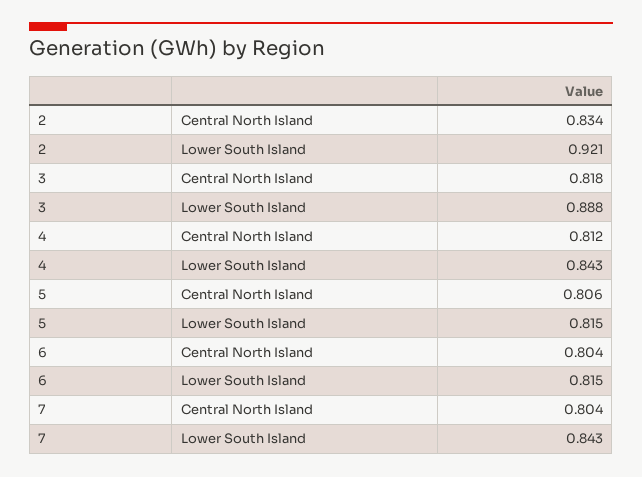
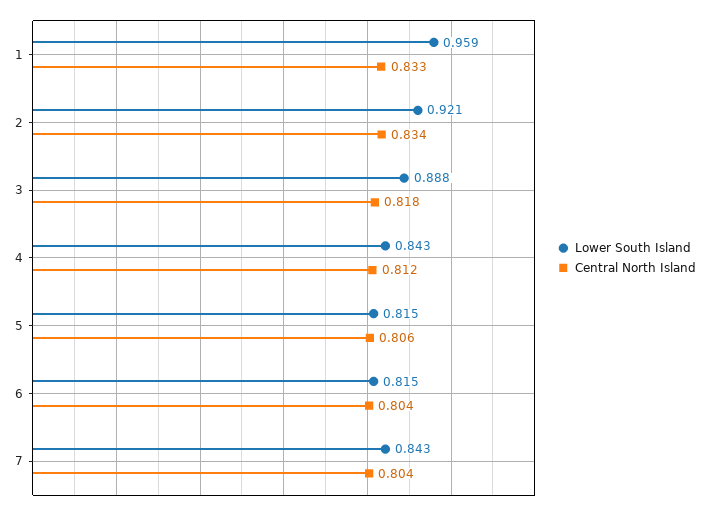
  {
    "Central North Island": {
      "2": 0.834,
      "3": 0.818,
      "4": 0.812,
      "5": 0.806,
      "6": 0.804,
-     "7": 0.804
+     "7": 0.804,
+     "1": 0.833
    },
    "Lower South Island": {
      "2": 0.921,
      "3": 0.888,
      "4": 0.843,
      "5": 0.815,
      "6": 0.815,
-     "7": 0.843
+     "7": 0.843,
+     "1": 0.959
    }
  }

